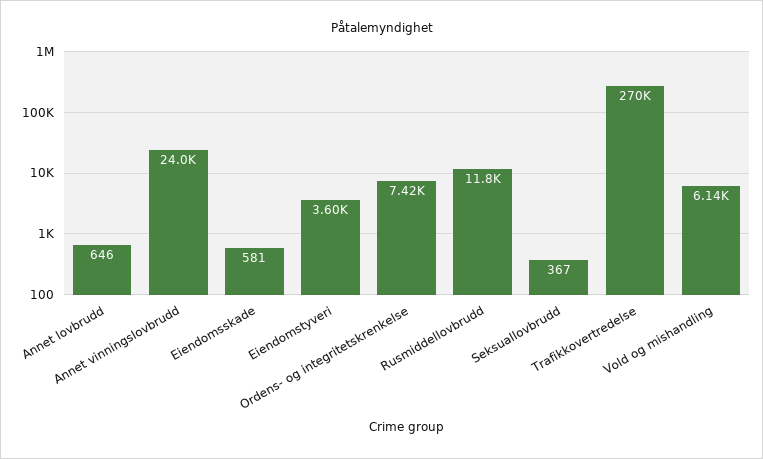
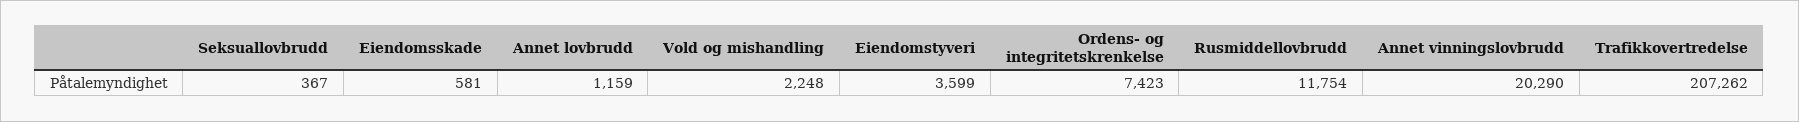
  {
-   "Annet lovbrudd": 646,
+   "Annet lovbrudd": 1159,
-   "Annet vinningslovbrudd": 24000,
+   "Annet vinningslovbrudd": 20290,
    "Eiendomsskade": 581,
    "Eiendomstyveri": 3599,
    "Ordens- og integritetskrenkelse": 7423,
    "Rusmiddellovbrudd": 11754,
    "Seksuallovbrudd": 367,
-   "Trafikkovertredelse": 270000,
+   "Trafikkovertredelse": 207262,
-   "Vold og mishandling": 6140
+   "Vold og mishandling": 2248
  }

